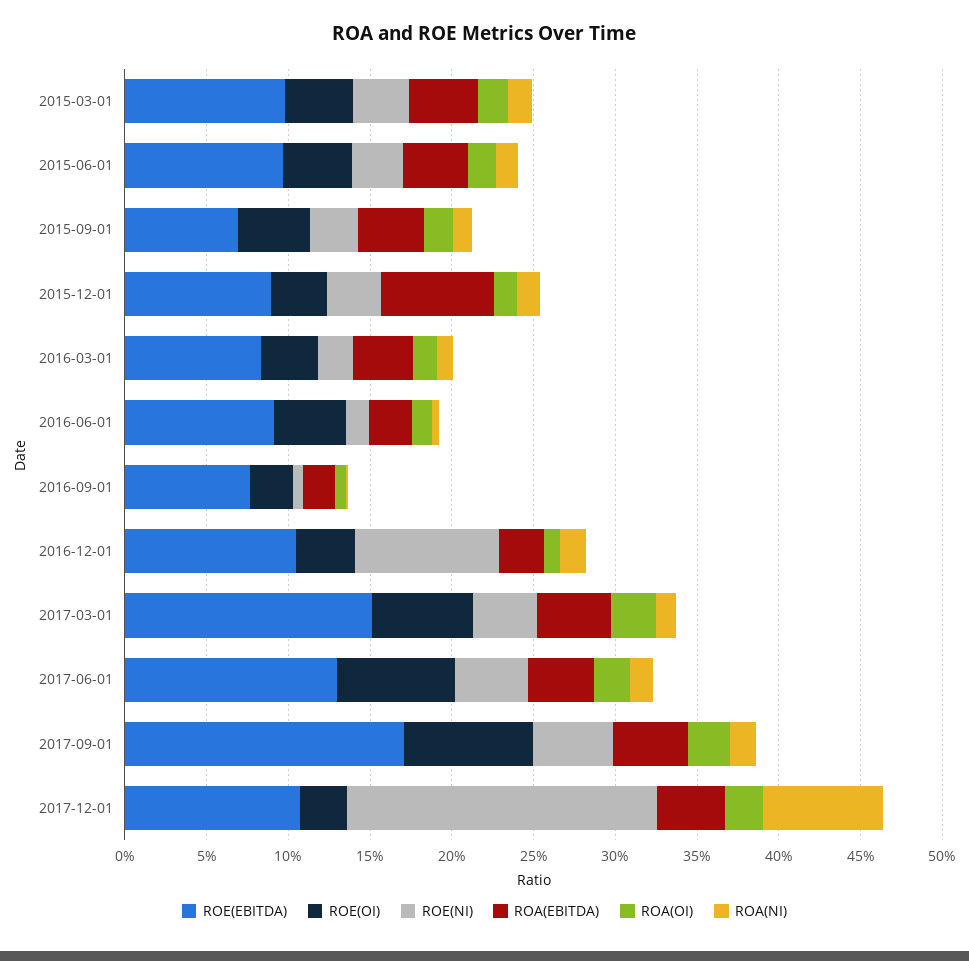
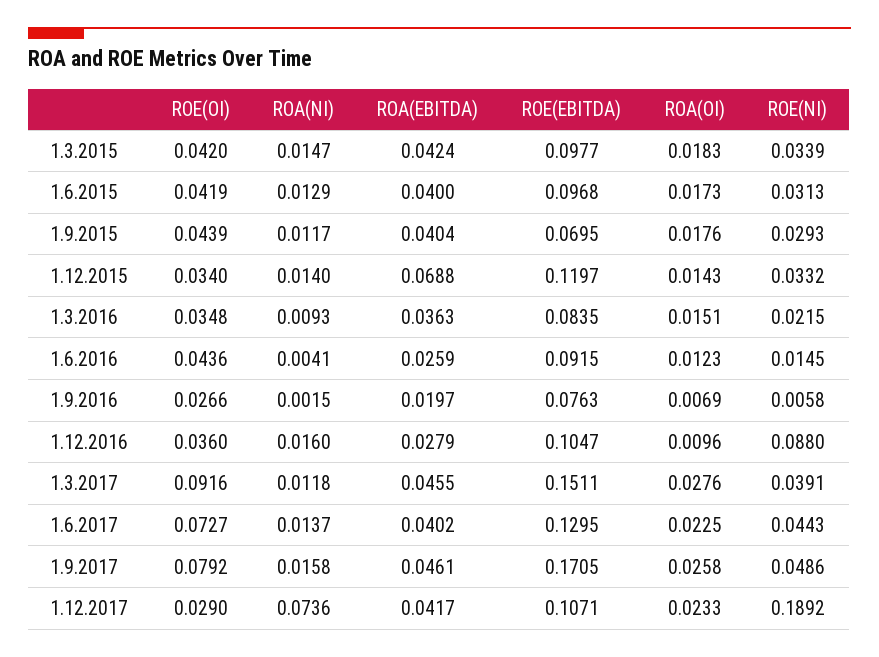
  {
    "ROE(EBITDA)": {
      "2015-03-01": 0.0977,
      "2015-06-01": 0.0968,
      "2015-09-01": 0.0695,
-     "2015-12-01": 0.09,
+     "2015-12-01": 0.1197,
      "2016-03-01": 0.0835,
      "2016-06-01": 0.0915,
      "2016-09-01": 0.0763,
      "2016-12-01": 0.1047,
      "2017-03-01": 0.1511,
      "2017-06-01": 0.1295,
      "2017-09-01": 0.1705,
      "2017-12-01": 0.1071
    },
    "ROE(OI)": {
      "2015-03-01": 0.042,
      "2015-06-01": 0.0419,
      "2015-09-01": 0.0439,
      "2015-12-01": 0.034,
      "2016-03-01": 0.0348,
      "2016-06-01": 0.0436,
      "2016-09-01": 0.0266,
      "2016-12-01": 0.036,
-     "2017-03-01": 0.06,
+     "2017-03-01": 0.0916,
      "2017-06-01": 0.0727,
      "2017-09-01": 0.0792,
      "2017-12-01": 0.029
    },
    "ROE(NI)": {
      "2015-03-01": 0.0339,
      "2015-06-01": 0.0313,
      "2015-09-01": 0.0293,
      "2015-12-01": 0.0332,
      "2016-03-01": 0.0215,
      "2016-06-01": 0.0145,
      "2016-09-01": 0.0058,
      "2016-12-01": 0.088,
      "2017-03-01": 0.0391,
      "2017-06-01": 0.0443,
      "2017-09-01": 0.0486,
      "2017-12-01": 0.1892
    },
    "ROA(EBITDA)": {
      "2015-03-01": 0.0424,
      "2015-06-01": 0.04,
      "2015-09-01": 0.0404,
      "2015-12-01": 0.0688,
      "2016-03-01": 0.0363,
      "2016-06-01": 0.0259,
      "2016-09-01": 0.0197,
      "2016-12-01": 0.0279,
      "2017-03-01": 0.0455,
      "2017-06-01": 0.0402,
      "2017-09-01": 0.0461,
      "2017-12-01": 0.0417
    },
    "ROA(OI)": {
      "2015-03-01": 0.0183,
      "2015-06-01": 0.0173,
      "2015-09-01": 0.0176,
      "2015-12-01": 0.0143,
      "2016-03-01": 0.0151,
      "2016-06-01": 0.0123,
      "2016-09-01": 0.0069,
      "2016-12-01": 0.0096,
      "2017-03-01": 0.0276,
      "2017-06-01": 0.0225,
      "2017-09-01": 0.0258,
      "2017-12-01": 0.0233
    },
    "ROA(NI)": {
      "2015-03-01": 0.0147,
      "2015-06-01": 0.0129,
      "2015-09-01": 0.0117,
      "2015-12-01": 0.014,
      "2016-03-01": 0.0093,
      "2016-06-01": 0.0041,
      "2016-09-01": 0.0015,
      "2016-12-01": 0.016,
      "2017-03-01": 0.0118,
      "2017-06-01": 0.0137,
      "2017-09-01": 0.0158,
      "2017-12-01": 0.0736
    }
  }

